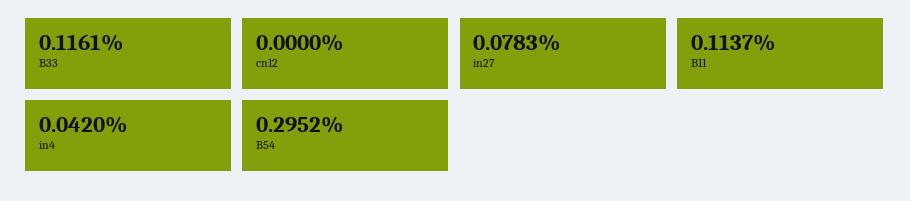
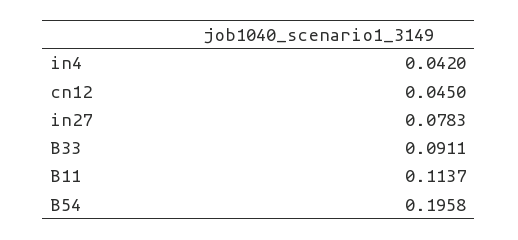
  {
-   "B33": 0.1161,
+   "B33": 0.0911,
-   "cn12": 0,
+   "cn12": 0.045,
    "in27": 0.0783,
    "B11": 0.1137,
    "in4": 0.042,
-   "B54": 0.2952
+   "B54": 0.1958
  }

